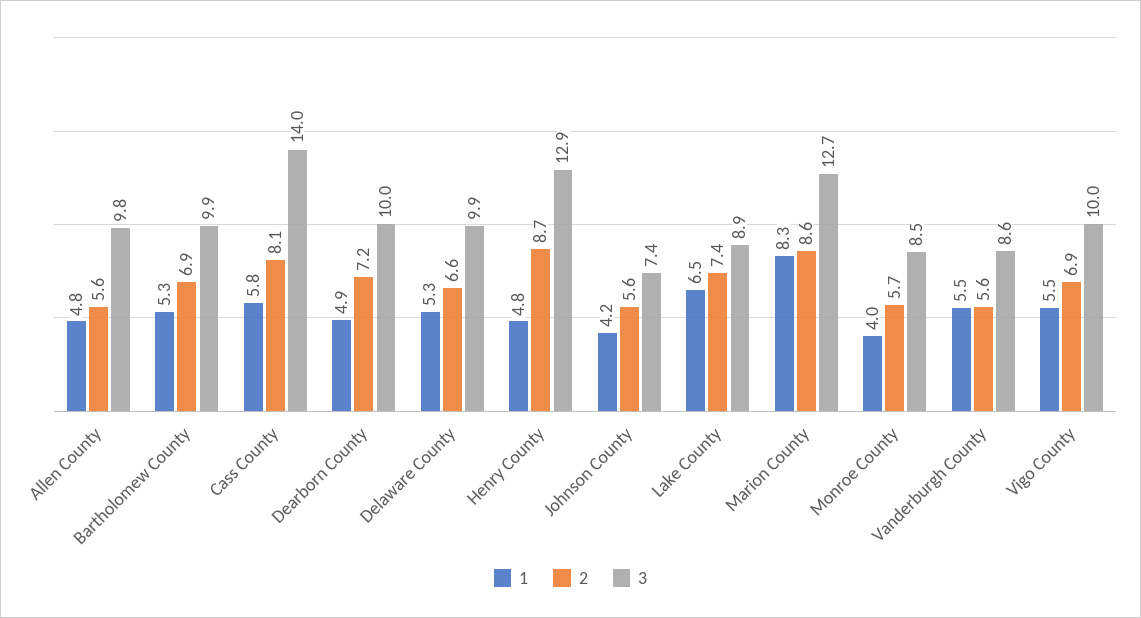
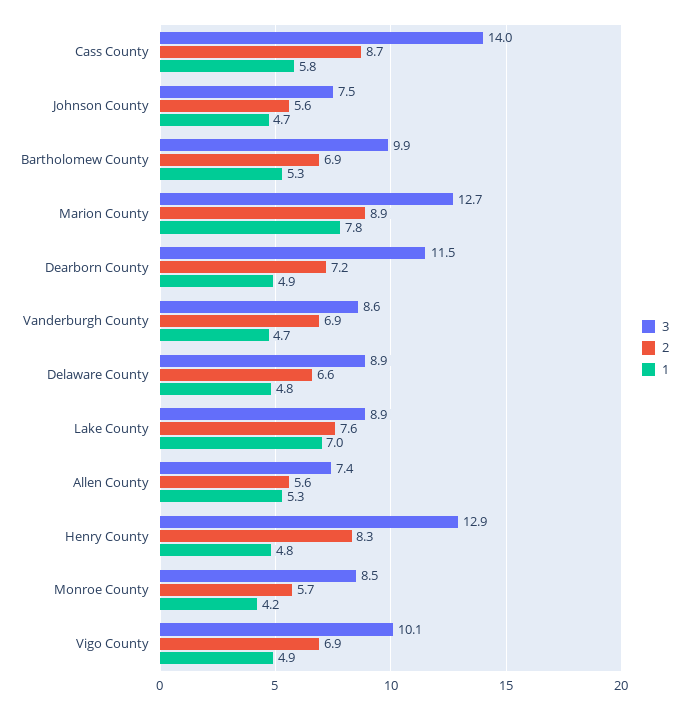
  {
    "1": {
-     "Allen County": 4.8,
+     "Allen County": 5.3,
      "Bartholomew County": 5.3,
      "Cass County": 5.8,
      "Dearborn County": 4.9,
-     "Delaware County": 5.3,
+     "Delaware County": 4.8,
      "Henry County": 4.8,
-     "Johnson County": 4.2,
+     "Johnson County": 4.7,
-     "Lake County": 6.5,
+     "Lake County": 7,
-     "Marion County": 8.3,
+     "Marion County": 7.8,
-     "Monroe County": 4,
+     "Monroe County": 4.2,
-     "Vanderburgh County": 5.5,
+     "Vanderburgh County": 4.7,
-     "Vigo County": 5.5
+     "Vigo County": 4.9
    },
    "2": {
      "Allen County": 5.6,
      "Bartholomew County": 6.9,
-     "Cass County": 8.1,
+     "Cass County": 8.7,
      "Dearborn County": 7.2,
      "Delaware County": 6.6,
-     "Henry County": 8.7,
+     "Henry County": 8.3,
      "Johnson County": 5.6,
-     "Lake County": 7.4,
+     "Lake County": 7.6,
-     "Marion County": 8.6,
+     "Marion County": 8.9,
      "Monroe County": 5.7,
-     "Vanderburgh County": 5.6,
+     "Vanderburgh County": 6.9,
      "Vigo County": 6.9
    },
    "3": {
-     "Allen County": 9.8,
+     "Allen County": 7.4,
      "Bartholomew County": 9.9,
      "Cass County": 14,
-     "Dearborn County": 10,
+     "Dearborn County": 11.5,
-     "Delaware County": 9.9,
+     "Delaware County": 8.9,
      "Henry County": 12.9,
-     "Johnson County": 7.4,
+     "Johnson County": 7.5,
      "Lake County": 8.9,
      "Marion County": 12.7,
      "Monroe County": 8.5,
      "Vanderburgh County": 8.6,
-     "Vigo County": 10
+     "Vigo County": 10.1
    }
  }

